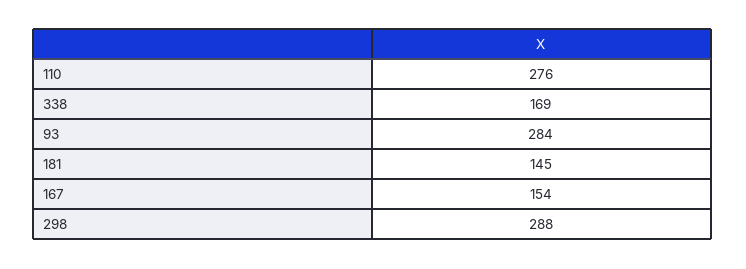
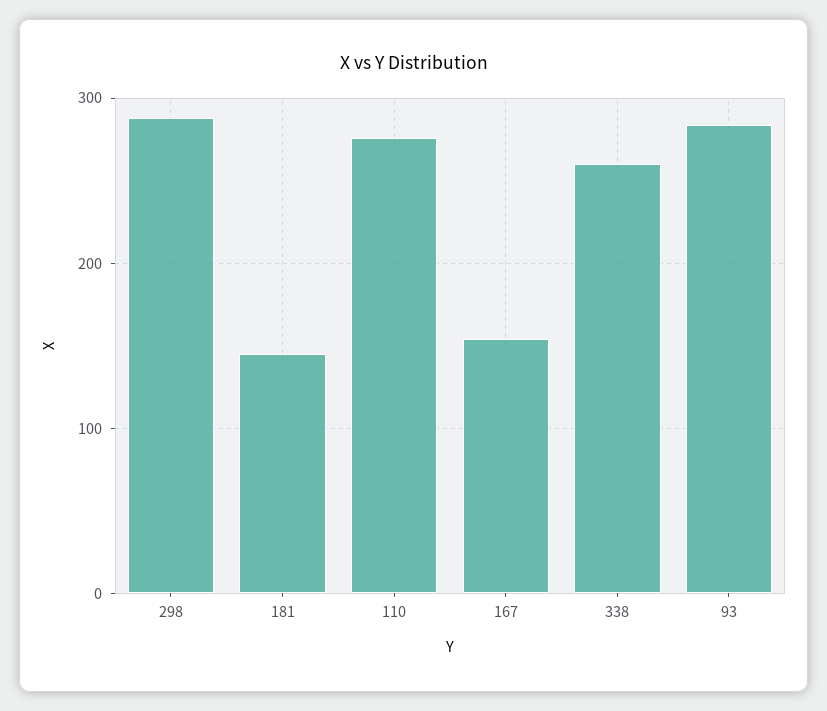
  {
    "110": 276,
-   "338": 169,
+   "338": 260,
    "93": 284,
    "181": 145,
    "167": 154,
    "298": 288
  }

